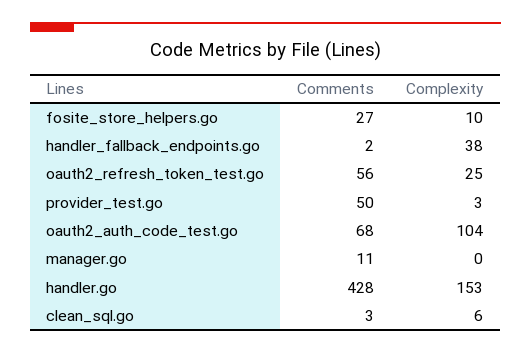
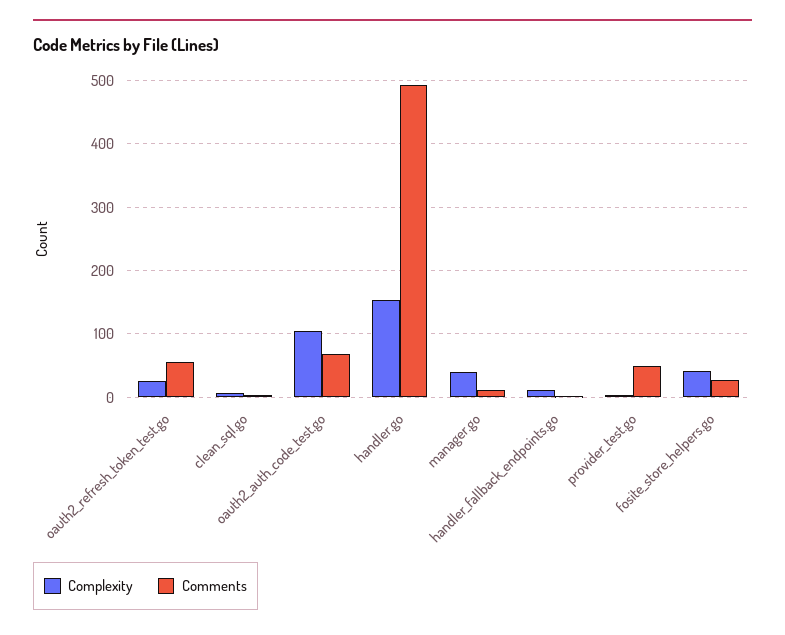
  {
    "Comments": {
      "fosite_store_helpers.go": 27,
      "handler_fallback_endpoints.go": 2,
      "oauth2_refresh_token_test.go": 56,
      "provider_test.go": 50,
      "oauth2_auth_code_test.go": 68,
      "manager.go": 11,
-     "handler.go": 428,
+     "handler.go": 490,
      "clean_sql.go": 3
    },
    "Complexity": {
-     "fosite_store_helpers.go": 10,
+     "fosite_store_helpers.go": 40,
-     "handler_fallback_endpoints.go": 38,
+     "handler_fallback_endpoints.go": 10,
      "oauth2_refresh_token_test.go": 25,
      "provider_test.go": 3,
      "oauth2_auth_code_test.go": 104,
-     "manager.go": 0,
+     "manager.go": 40,
      "handler.go": 153,
      "clean_sql.go": 6
    }
  }

